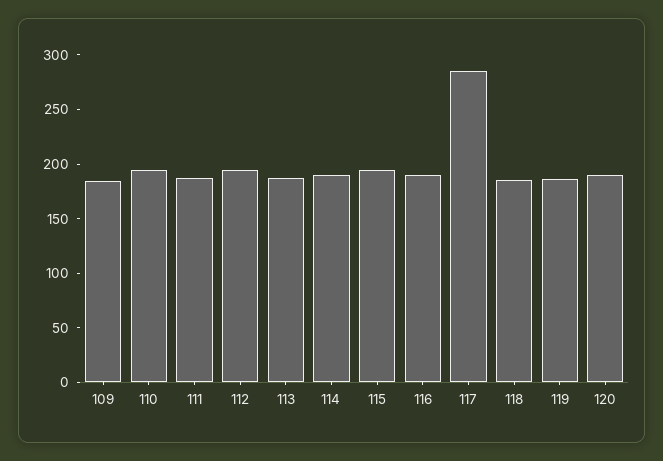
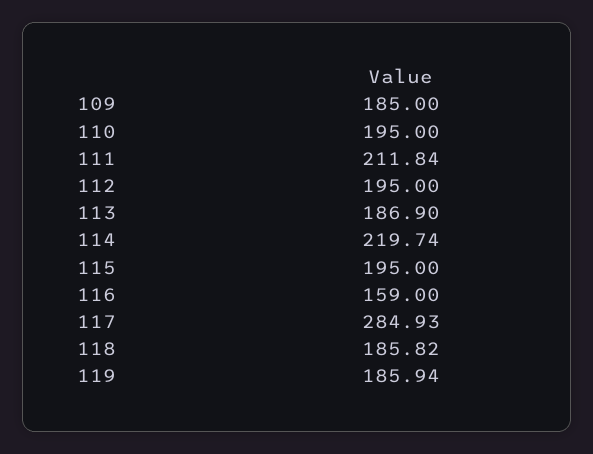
  {
    "109": 185,
    "110": 195,
-   "111": 190,
+   "111": 211.84,
    "112": 195,
    "113": 186.9,
-   "114": 190,
+   "114": 219.74,
    "115": 195,
-   "116": 190,
+   "116": 159,
    "117": 284.93,
    "118": 185.82,
-   "119": 185.94,
+   "119": 185.94
-   "120": 190
  }

